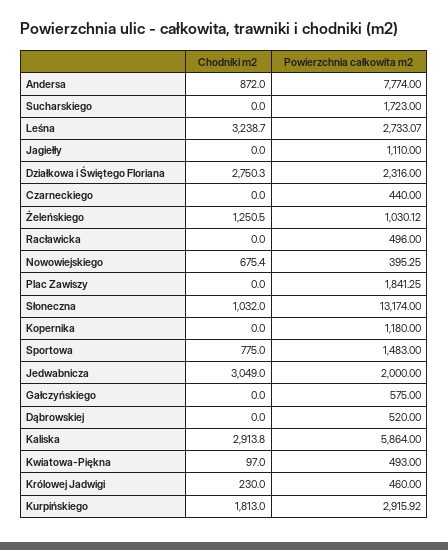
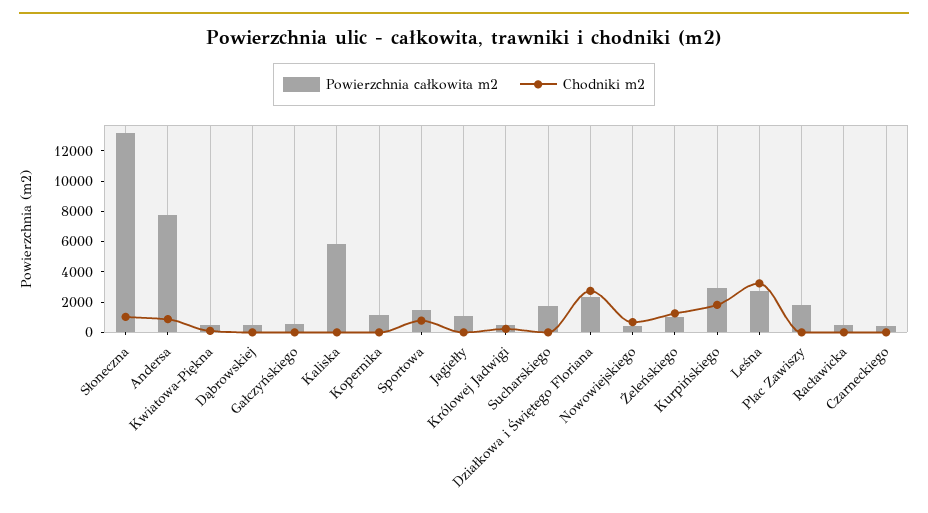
  {
    "Chodniki m2": {
      "Andersa": 872,
      "Sucharskiego": 0,
      "Leśna": 3238.7,
      "Jagiełły": 0,
      "Działkowa i Świętego Floriana": 2750.3,
      "Czarneckiego": 0,
      "Żeleńskiego": 1250.5,
      "Racławicka": 0,
      "Nowowiejskiego": 675.4,
      "Plac Zawiszy": 0,
      "Słoneczna": 1032,
      "Kopernika": 0,
      "Sportowa": 775,
-     "Jedwabnicza": 3049,
      "Gałczyńskiego": 0,
      "Dąbrowskiej": 0,
-     "Kaliska": 2913.8,
+     "Kaliska": 0,
      "Kwiatowa-Piękna": 97,
      "Królowej Jadwigi": 230,
      "Kurpińskiego": 1813
    },
    "Powierzchnia całkowita m2": {
      "Andersa": 7774,
      "Sucharskiego": 1723,
      "Leśna": 2733.07,
      "Jagiełły": 1110,
      "Działkowa i Świętego Floriana": 2316,
      "Czarneckiego": 440,
      "Żeleńskiego": 1030.12,
      "Racławicka": 496,
      "Nowowiejskiego": 395.25,
      "Plac Zawiszy": 1841.25,
      "Słoneczna": 13174,
      "Kopernika": 1180,
      "Sportowa": 1483,
-     "Jedwabnicza": 2000,
      "Gałczyńskiego": 575,
      "Dąbrowskiej": 520,
      "Kaliska": 5864,
      "Kwiatowa-Piękna": 493,
      "Królowej Jadwigi": 460,
      "Kurpińskiego": 2915.92
    }
  }

